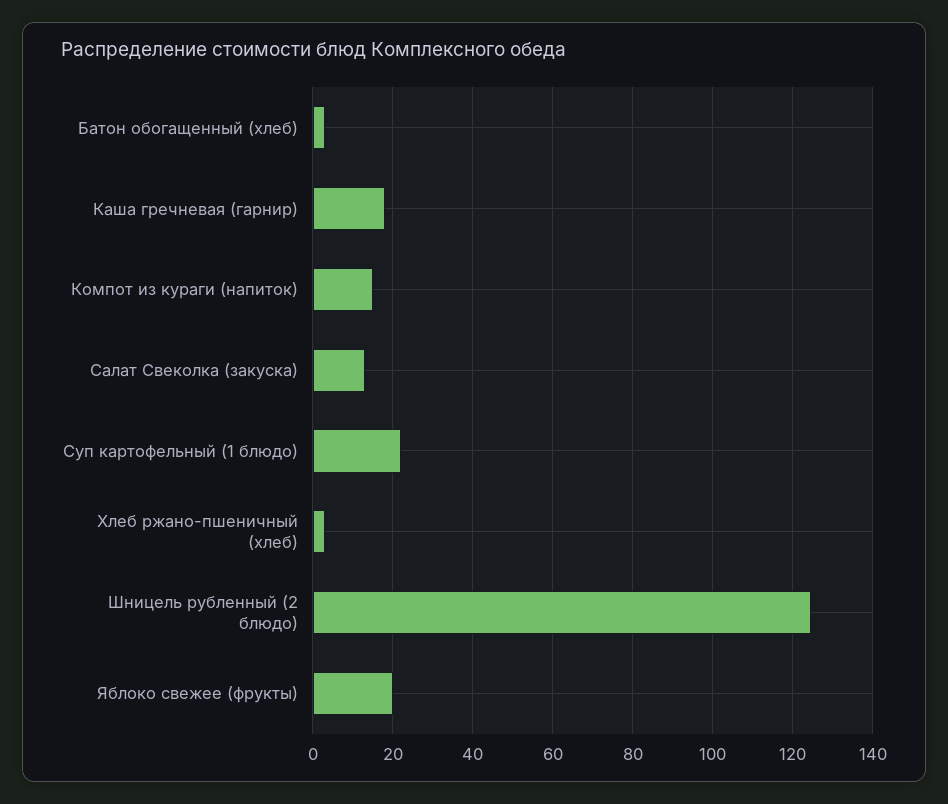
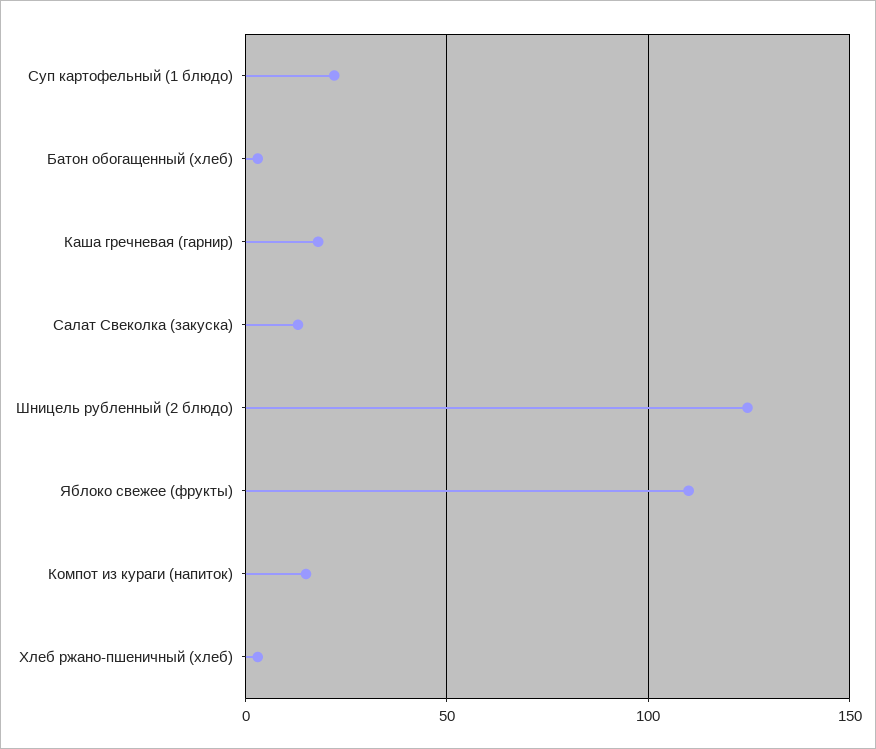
  {
    "Батон обогащенный (хлеб)": 4,
    "Каша гречневая (гарнир)": 18,
    "Компот из кураги (напиток)": 16,
    "Салат Свеколка (закуска)": 14,
    "Суп картофельный (1 блюдо)": 22,
    "Хлеб ржано-пшеничный (хлеб)": 4,
    "Шницель рубленный (2 блюдо)": 124,
-   "Яблоко свежее (фрукты)": 20
+   "Яблоко свежее (фрукты)": 110
  }

